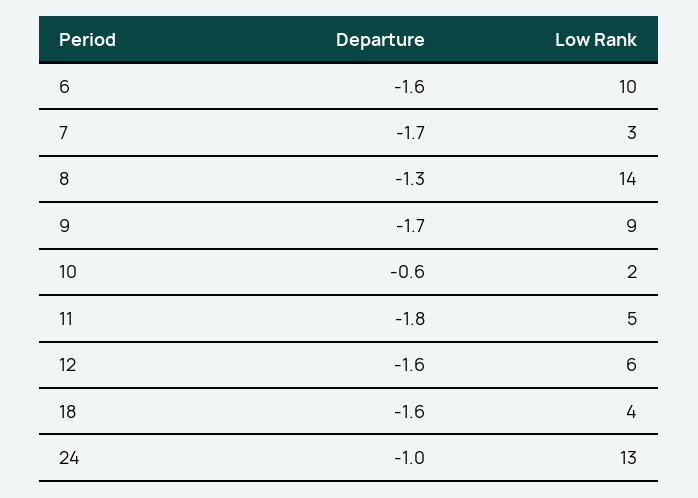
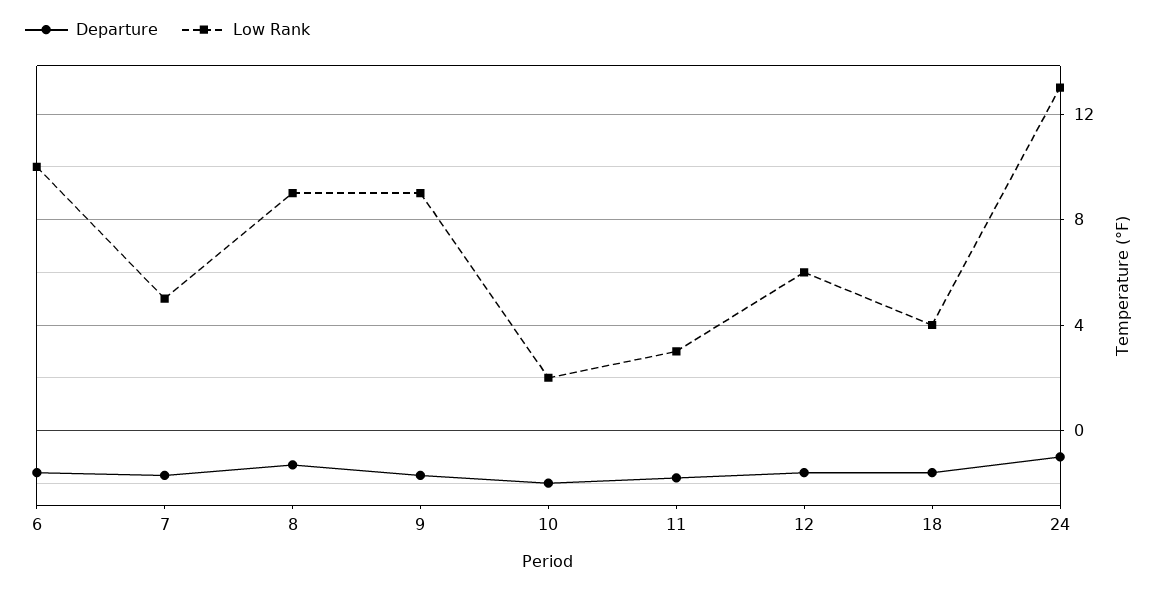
  {
    "Departure": {
      "6": -1.6,
      "7": -1.7,
      "8": -1.3,
      "9": -1.7,
-     "10": -0.6,
+     "10": -2,
      "11": -1.8,
      "12": -1.6,
      "18": -1.6,
      "24": -1
    },
    "Low Rank": {
      "6": 10,
-     "7": 3,
+     "7": 5,
-     "8": 14,
+     "8": 9,
      "9": 9,
      "10": 2,
-     "11": 5,
+     "11": 3,
      "12": 6,
      "18": 4,
      "24": 13
    }
  }

